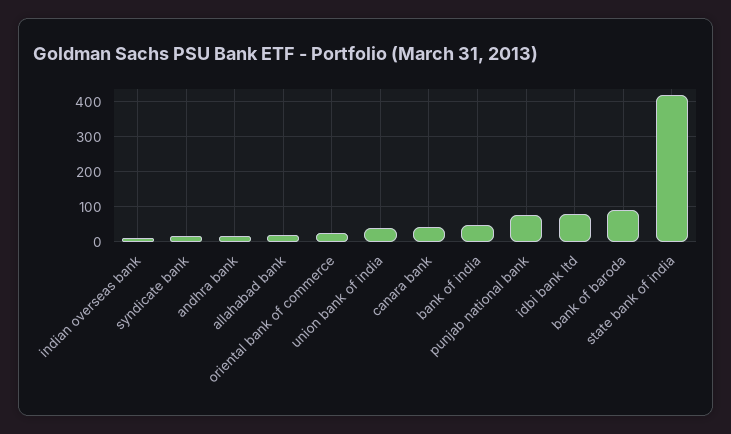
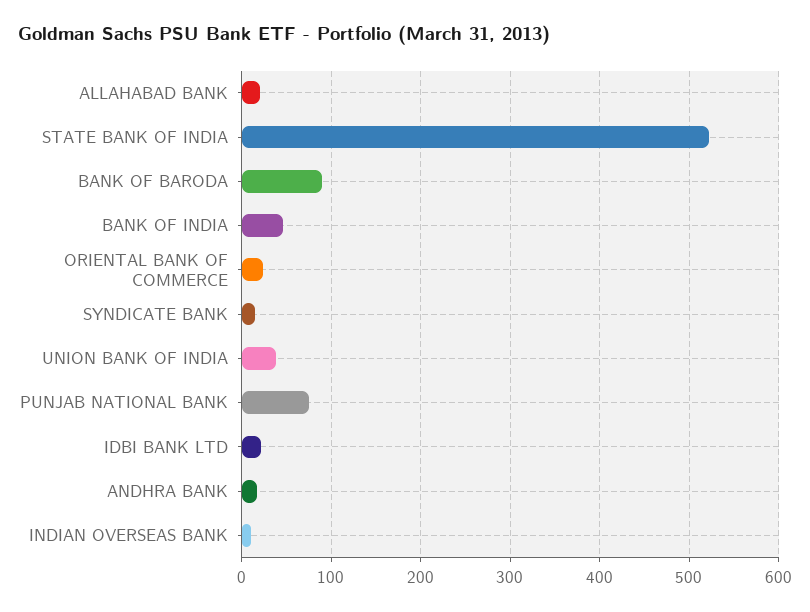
  {
    "indian overseas bank": 10,
    "syndicate bank": 20,
    "andhra bank": 20,
    "allahabad bank": 20,
    "oriental bank of commerce": 20,
    "union bank of india": 40,
-   "canara bank": 40,
    "bank of india": 50,
    "punjab national bank": 80,
-   "idbi bank ltd": 80,
+   "idbi bank ltd": 20,
    "bank of baroda": 90,
-   "state bank of india": 420
+   "state bank of india": 520
  }

